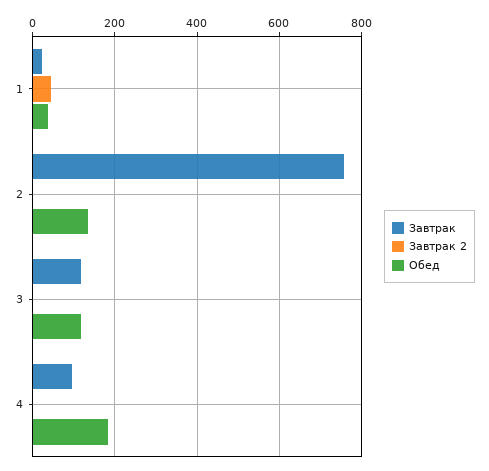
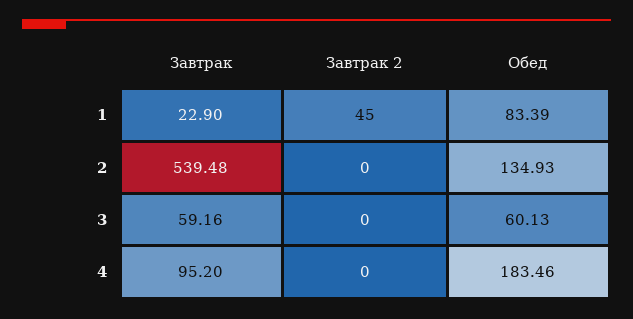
  {
    "Завтрак": {
      "1": 22.9,
-     "2": 760,
+     "2": 539.48,
-     "3": 120,
+     "3": 59.16,
      "4": 95.2
    },
    "Завтрак 2": {
      "1": 45,
      "2": 0,
      "3": 0,
      "4": 0
    },
    "Обед": {
-     "1": 40,
+     "1": 83.39,
      "2": 134.93,
-     "3": 120,
+     "3": 60.13,
      "4": 183.46
    }
  }

